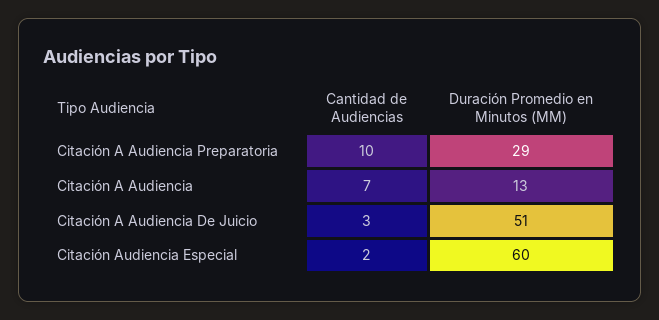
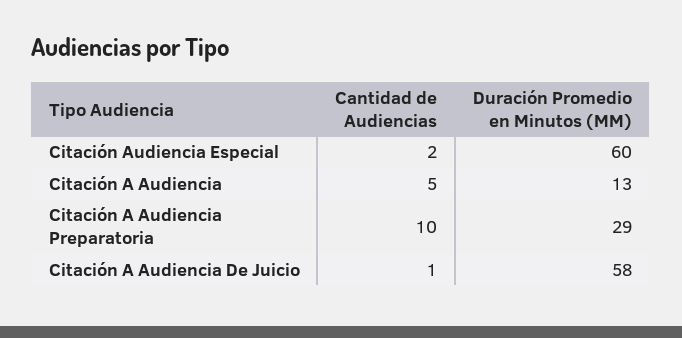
  {
    "Cantidad de Audiencias": {
      "Citación A Audiencia Preparatoria": 10,
-     "Citación A Audiencia": 7,
+     "Citación A Audiencia": 5,
-     "Citación A Audiencia De Juicio": 3,
+     "Citación A Audiencia De Juicio": 1,
      "Citación Audiencia Especial": 2
    },
    "Duración Promedio en Minutos (MM)": {
      "Citación A Audiencia Preparatoria": 29,
      "Citación A Audiencia": 13,
-     "Citación A Audiencia De Juicio": 51,
+     "Citación A Audiencia De Juicio": 58,
      "Citación Audiencia Especial": 60
    }
  }

